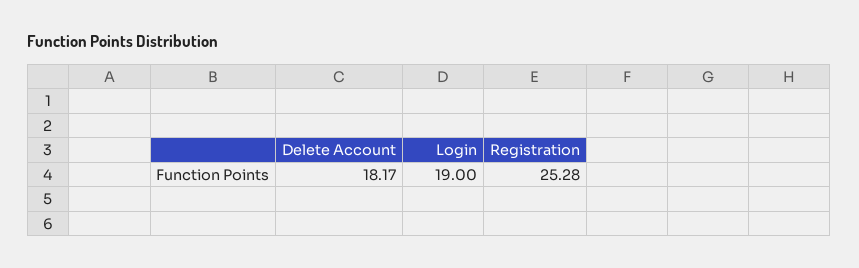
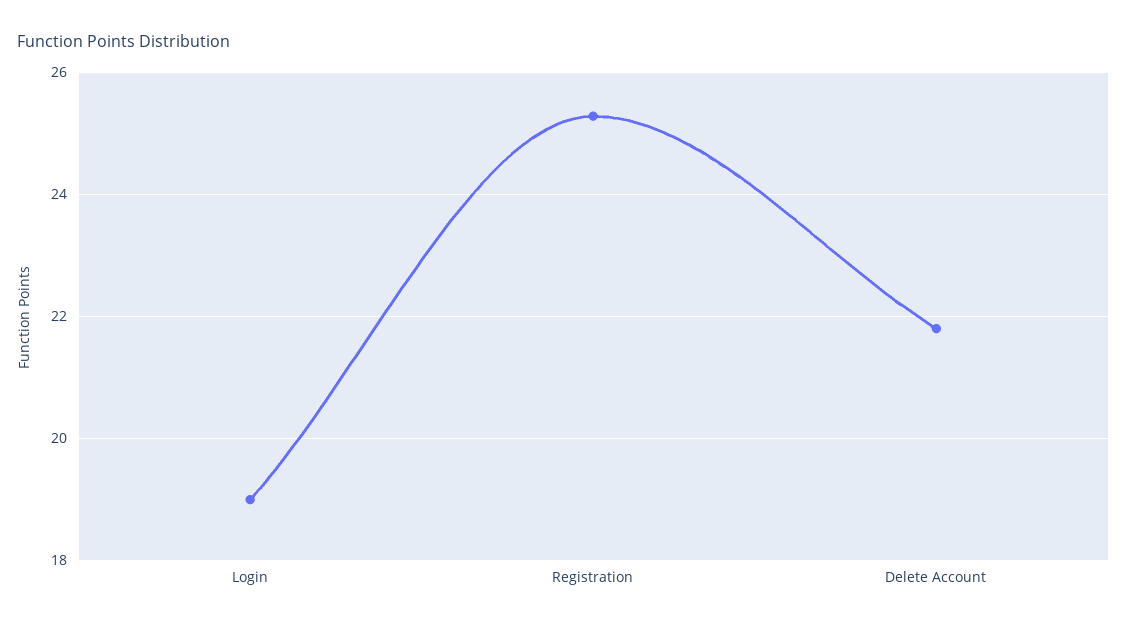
  {
-   "Delete Account": 18.17,
+   "Delete Account": 21.8,
    "Login": 19,
    "Registration": 25.28
  }

